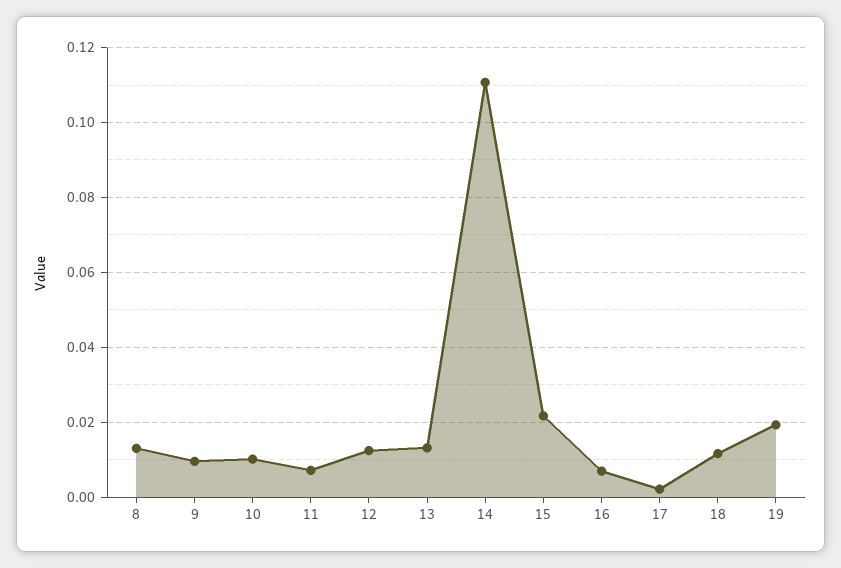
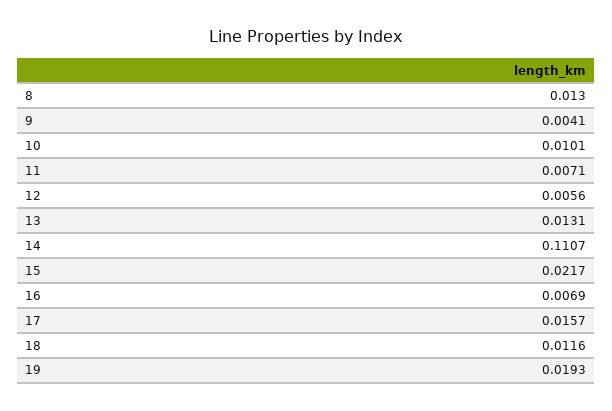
  {
    "8": 0.013,
-   "9": 0.01,
+   "9": 0.0041,
    "10": 0.0101,
    "11": 0.0071,
-   "12": 0.012,
+   "12": 0.0056,
    "13": 0.0131,
    "14": 0.1107,
    "15": 0.0217,
    "16": 0.0069,
-   "17": 0.002,
+   "17": 0.0157,
    "18": 0.0116,
    "19": 0.0193
  }

